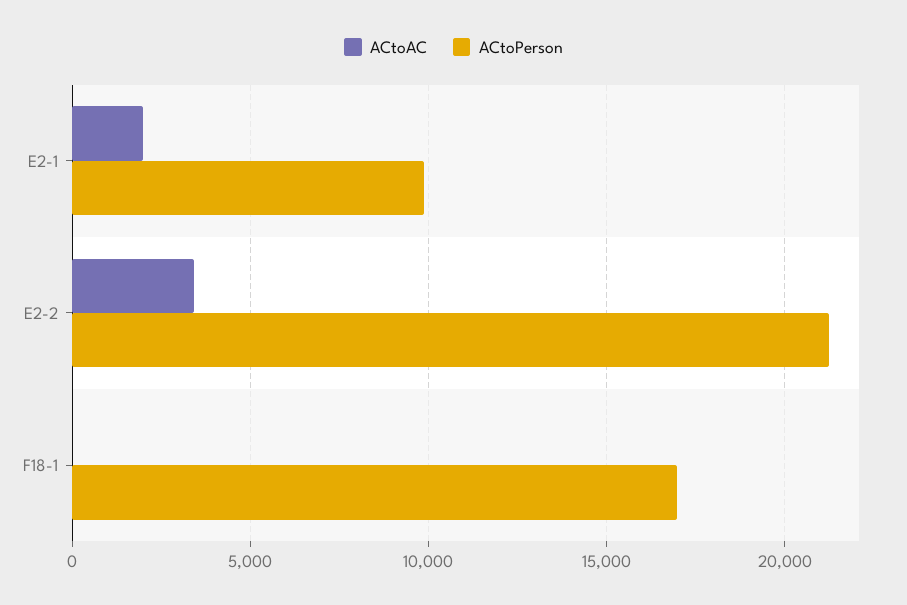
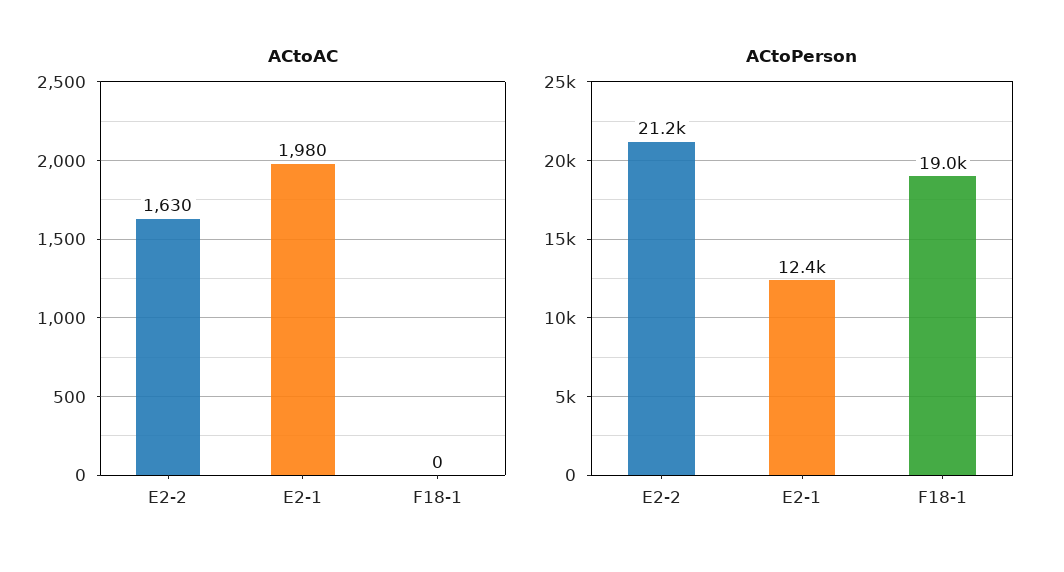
  {
    "ACtoAC": {
      "E2-1": 1980,
-     "E2-2": 3500,
+     "E2-2": 1630,
      "F18-1": 0
    },
    "ACtoPerson": {
-     "E2-1": 10000,
+     "E2-1": 12400,
      "E2-2": 21200,
-     "F18-1": 17000
+     "F18-1": 19000
    }
  }

